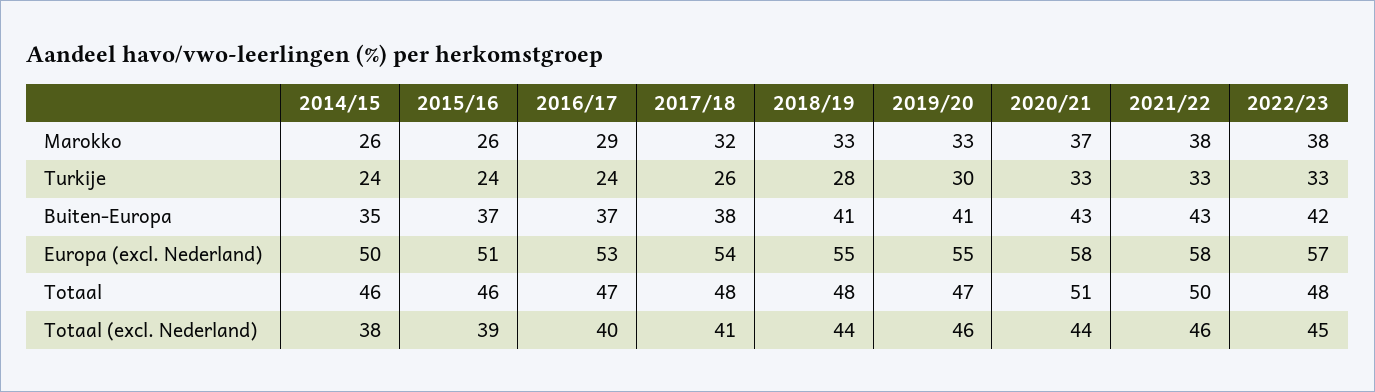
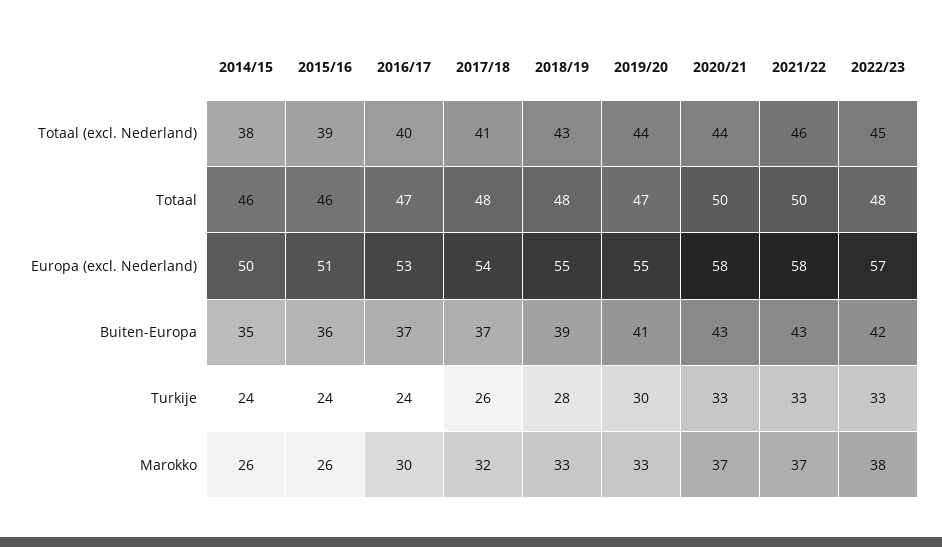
  {
    "2014/15": {
      "Marokko": 26,
      "Turkije": 24,
      "Buiten-Europa": 35,
      "Europa (excl. Nederland)": 50,
      "Totaal": 46,
      "Totaal (excl. Nederland)": 38
    },
    "2015/16": {
      "Marokko": 26,
      "Turkije": 24,
-     "Buiten-Europa": 37,
+     "Buiten-Europa": 36,
      "Europa (excl. Nederland)": 51,
      "Totaal": 46,
      "Totaal (excl. Nederland)": 39
    },
    "2016/17": {
-     "Marokko": 29,
+     "Marokko": 30,
      "Turkije": 24,
      "Buiten-Europa": 37,
      "Europa (excl. Nederland)": 53,
      "Totaal": 47,
      "Totaal (excl. Nederland)": 40
    },
    "2017/18": {
      "Marokko": 32,
      "Turkije": 26,
-     "Buiten-Europa": 38,
+     "Buiten-Europa": 37,
      "Europa (excl. Nederland)": 54,
      "Totaal": 48,
      "Totaal (excl. Nederland)": 41
    },
    "2018/19": {
      "Marokko": 33,
      "Turkije": 28,
-     "Buiten-Europa": 41,
+     "Buiten-Europa": 39,
      "Europa (excl. Nederland)": 55,
      "Totaal": 48,
-     "Totaal (excl. Nederland)": 44
+     "Totaal (excl. Nederland)": 43
    },
    "2019/20": {
      "Marokko": 33,
      "Turkije": 30,
      "Buiten-Europa": 41,
      "Europa (excl. Nederland)": 55,
      "Totaal": 47,
-     "Totaal (excl. Nederland)": 46
+     "Totaal (excl. Nederland)": 44
    },
    "2020/21": {
      "Marokko": 37,
      "Turkije": 33,
      "Buiten-Europa": 43,
      "Europa (excl. Nederland)": 58,
-     "Totaal": 51,
+     "Totaal": 50,
      "Totaal (excl. Nederland)": 44
    },
    "2021/22": {
-     "Marokko": 38,
+     "Marokko": 37,
      "Turkije": 33,
      "Buiten-Europa": 43,
      "Europa (excl. Nederland)": 58,
      "Totaal": 50,
      "Totaal (excl. Nederland)": 46
    },
    "2022/23": {
      "Marokko": 38,
      "Turkije": 33,
      "Buiten-Europa": 42,
      "Europa (excl. Nederland)": 57,
      "Totaal": 48,
      "Totaal (excl. Nederland)": 45
    }
  }

